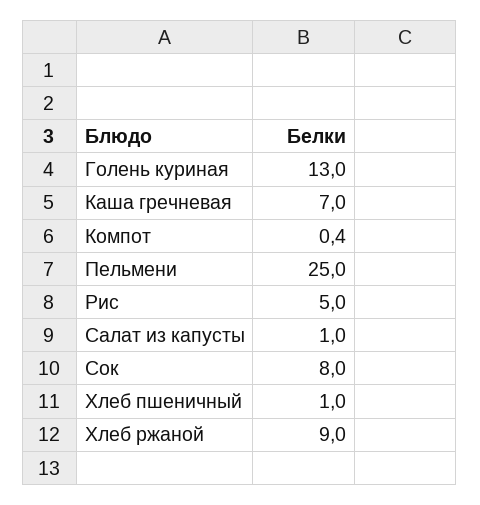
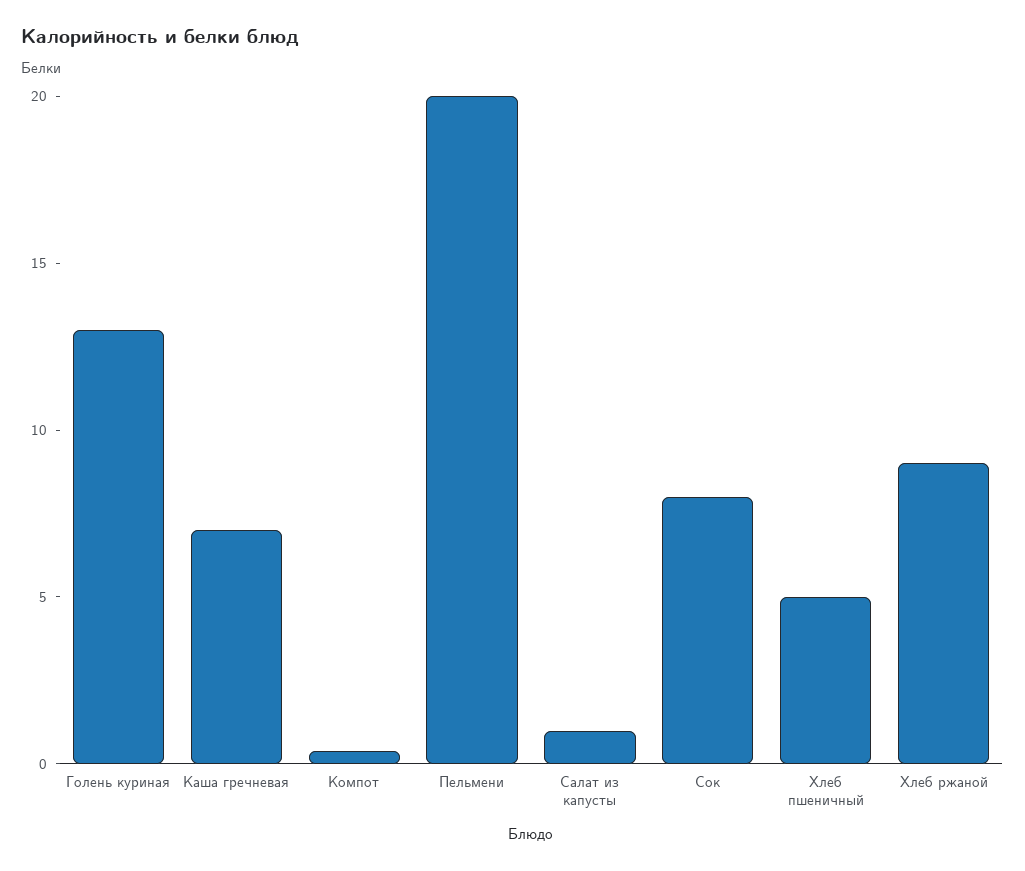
  {
    "Голень куриная": 13,
    "Каша гречневая": 7,
    "Компот": 0.4,
-   "Пельмени": 25,
+   "Пельмени": 20,
-   "Рис": 5,
    "Салат из капусты": 1,
    "Сок": 8,
-   "Хлеб пшеничный": 1,
+   "Хлеб пшеничный": 5,
    "Хлеб ржаной": 9
  }

